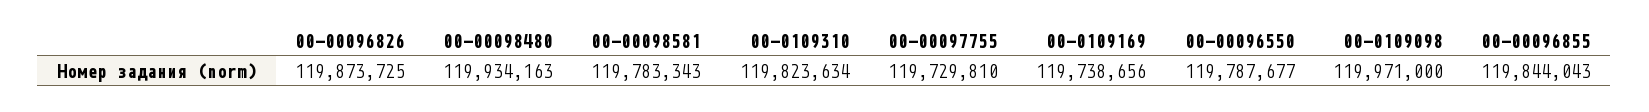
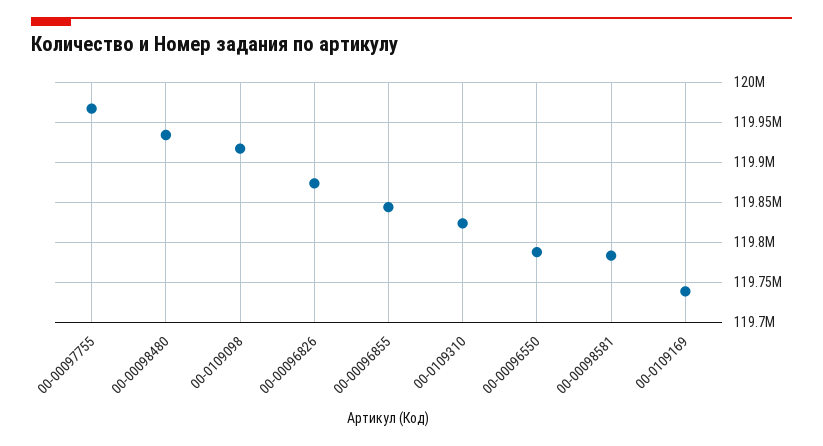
  {
    "00-00096826": 119873725,
    "00-00098480": 119934163,
    "00-00098581": 119783343,
    "00-0109310": 119823634,
-   "00-00097755": 119729810,
+   "00-00097755": 119970000,
    "00-0109169": 119738656,
    "00-00096550": 119787677,
-   "00-0109098": 119971000,
+   "00-0109098": 119920000,
    "00-00096855": 119844043
  }

